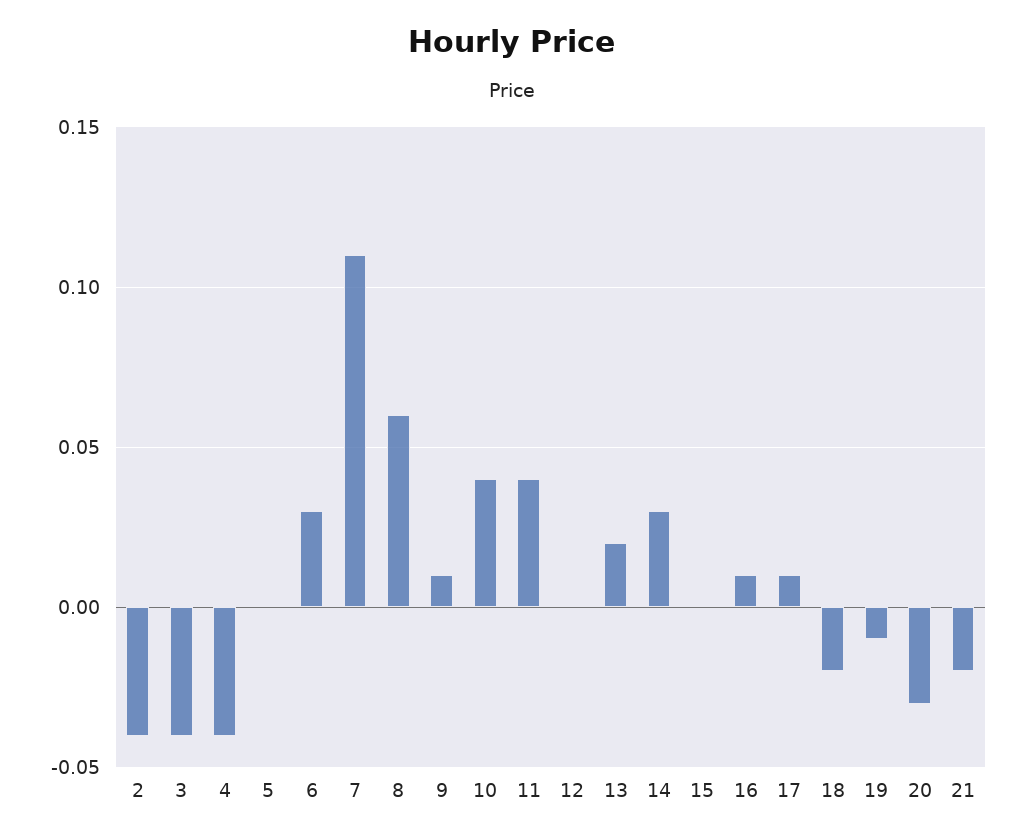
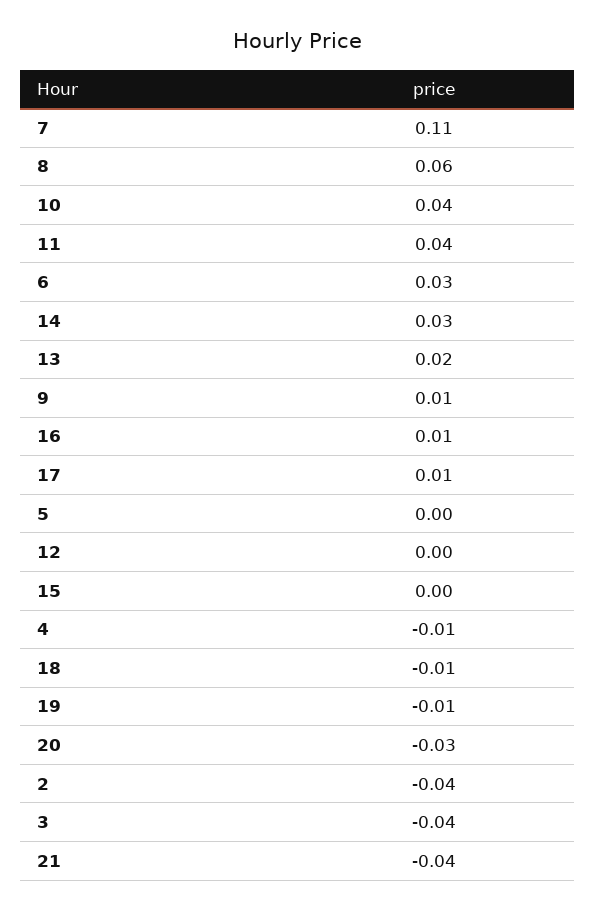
  {
    "2": -0.04,
    "3": -0.04,
-   "4": -0.04,
+   "4": -0.01,
    "5": 0,
    "6": 0.03,
    "7": 0.11,
    "8": 0.06,
    "9": 0.01,
    "10": 0.04,
    "11": 0.04,
    "12": 0,
    "13": 0.02,
    "14": 0.03,
    "15": 0,
    "16": 0.01,
    "17": 0.01,
-   "18": -0.02,
+   "18": -0.01,
    "19": -0.01,
    "20": -0.03,
-   "21": -0.02
+   "21": -0.04
  }

